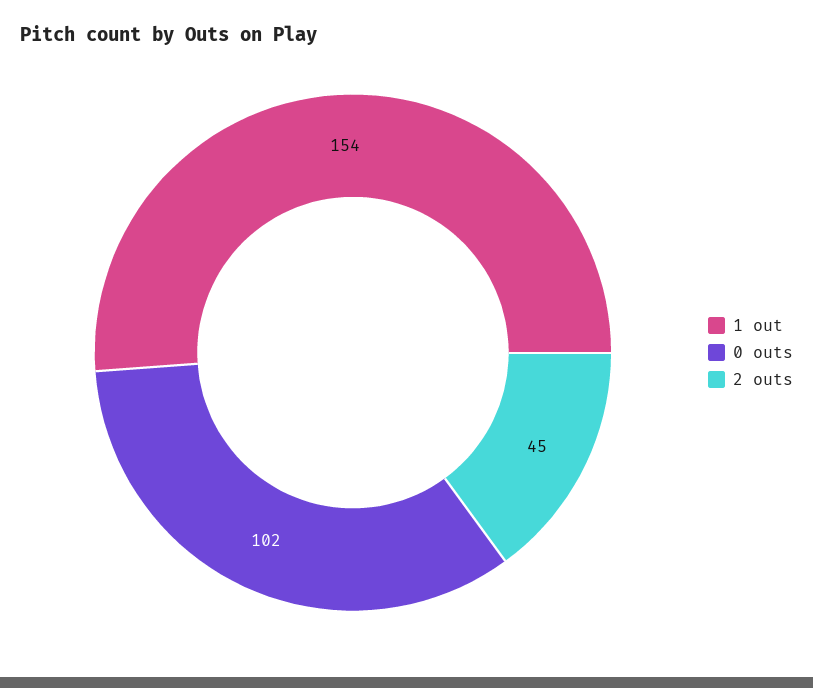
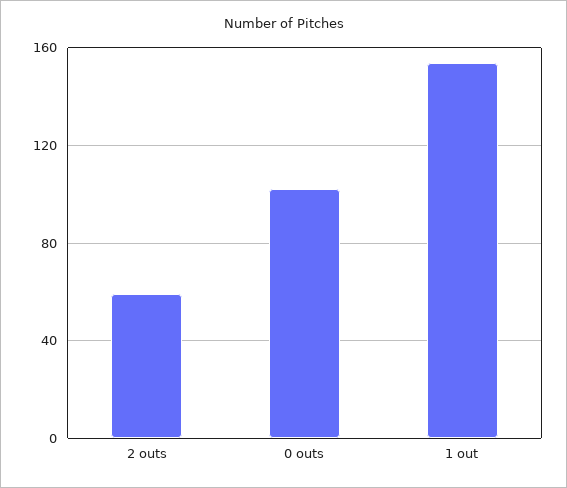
  {
    "1 out": 154,
    "0 outs": 102,
-   "2 outs": 45
+   "2 outs": 60
  }

